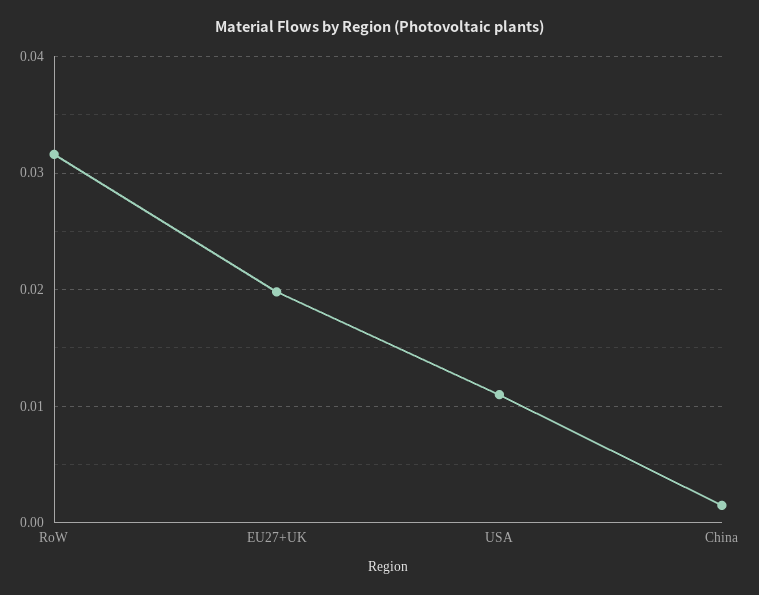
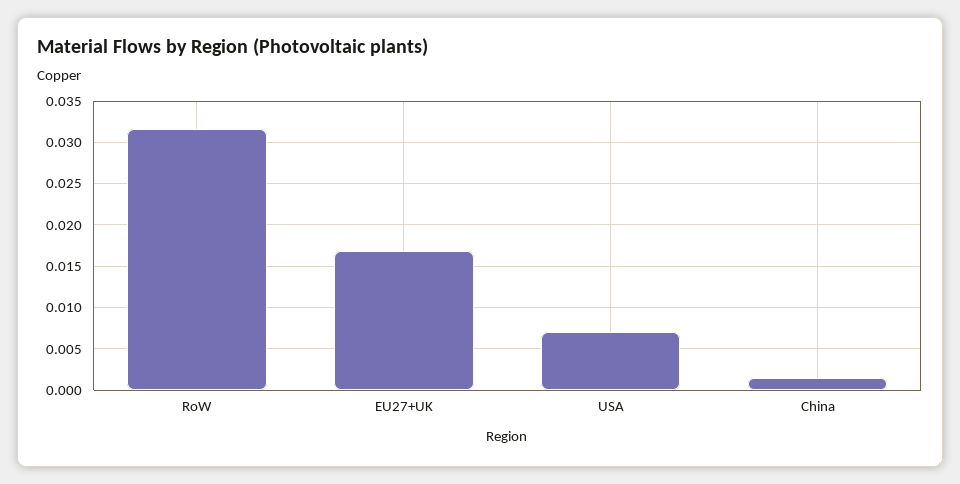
  {
    "RoW": 0.032,
-   "EU27+UK": 0.02,
+   "EU27+UK": 0.017,
-   "USA": 0.011,
+   "USA": 0.007,
    "China": 0.002
  }

